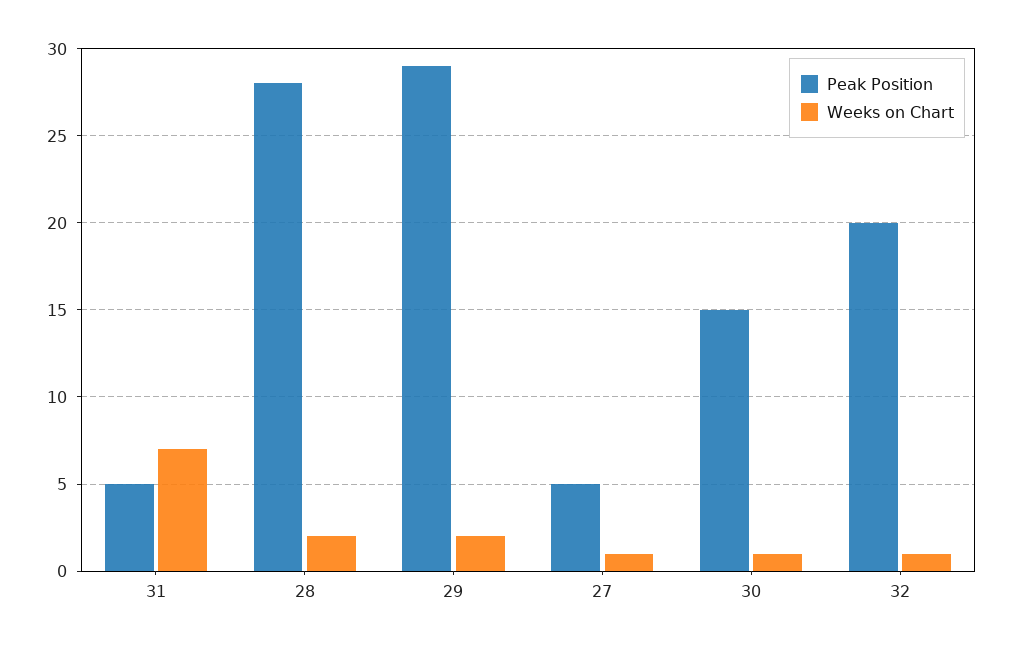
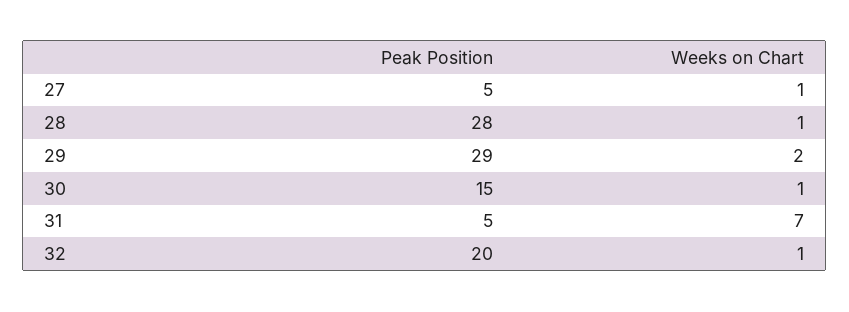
  {
    "Peak Position": {
      "31": 5,
      "28": 28,
      "29": 29,
      "27": 5,
      "30": 15,
      "32": 20
    },
    "Weeks on Chart": {
      "31": 7,
-     "28": 2,
+     "28": 1,
      "29": 2,
      "27": 1,
      "30": 1,
      "32": 1
    }
  }

